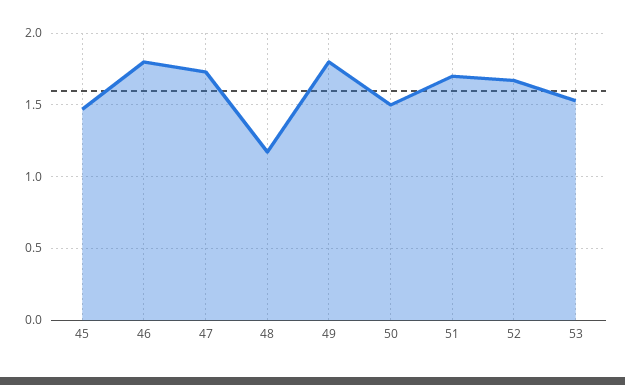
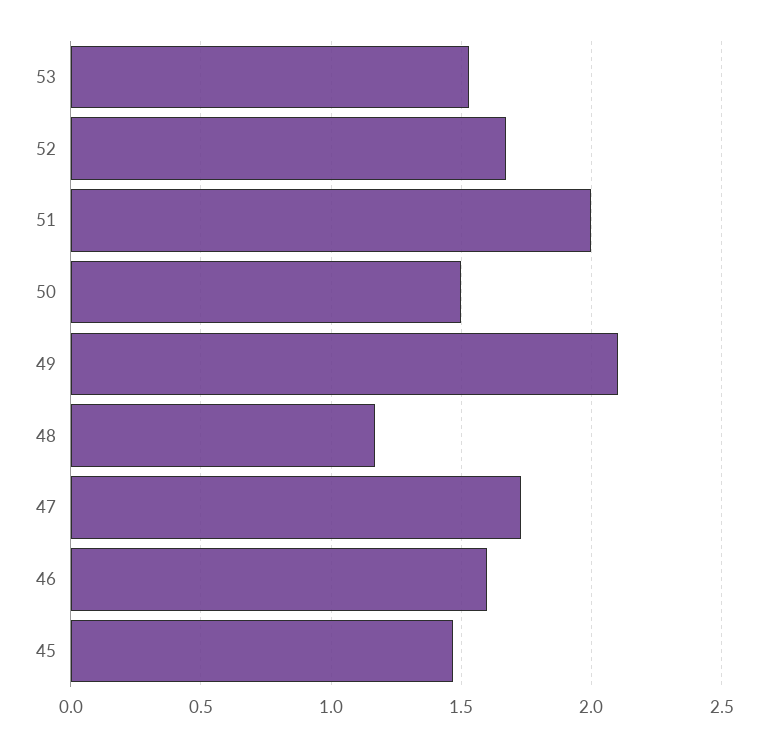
  {
    "45": 1.45,
-   "46": 1.8,
+   "46": 1.6,
    "47": 1.75,
    "48": 1.15,
-   "49": 1.8,
+   "49": 2.1,
    "50": 1.5,
-   "51": 1.7,
+   "51": 2,
    "52": 1.65,
    "53": 1.55
  }

